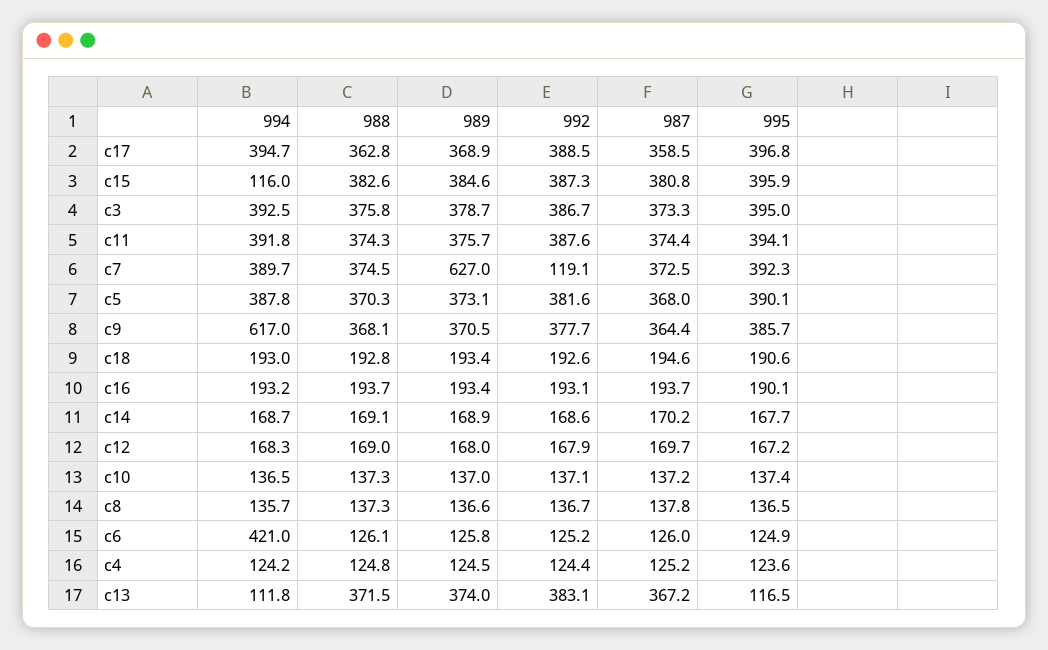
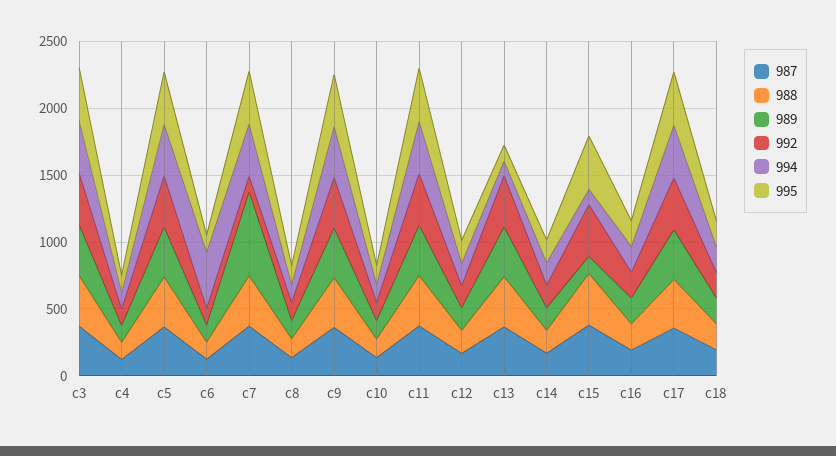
  {
    "994": {
      "c17": 394.7,
      "c15": 116,
      "c3": 392.5,
      "c11": 391.8,
      "c7": 389.7,
      "c5": 387.8,
-     "c9": 617,
+     "c9": 400,
      "c18": 193,
      "c16": 193.2,
      "c14": 168.7,
      "c12": 168.3,
      "c10": 136.5,
      "c8": 135.7,
      "c6": 421,
      "c4": 124.2,
      "c13": 111.8
    },
    "988": {
      "c17": 362.8,
      "c15": 382.6,
      "c3": 375.8,
      "c11": 374.3,
      "c7": 374.5,
      "c5": 370.3,
      "c9": 368.1,
      "c18": 192.8,
      "c16": 193.7,
      "c14": 169.1,
      "c12": 169,
      "c10": 137.3,
      "c8": 137.3,
      "c6": 126.1,
      "c4": 124.8,
      "c13": 371.5
    },
    "989": {
      "c17": 368.9,
-     "c15": 384.6,
+     "c15": 100,
      "c3": 378.7,
      "c11": 375.7,
      "c7": 627,
      "c5": 373.1,
      "c9": 370.5,
      "c18": 193.4,
      "c16": 193.4,
      "c14": 168.9,
      "c12": 168,
      "c10": 137,
      "c8": 136.6,
      "c6": 125.8,
      "c4": 124.5,
      "c13": 374
    },
    "992": {
      "c17": 388.5,
      "c15": 387.3,
      "c3": 386.7,
      "c11": 387.6,
      "c7": 119.1,
      "c5": 381.6,
      "c9": 377.7,
      "c18": 192.6,
      "c16": 193.1,
      "c14": 168.6,
      "c12": 167.9,
      "c10": 137.1,
      "c8": 136.7,
      "c6": 125.2,
      "c4": 124.4,
      "c13": 383.1
    },
    "987": {
      "c17": 358.5,
      "c15": 380.8,
      "c3": 373.3,
      "c11": 374.4,
      "c7": 372.5,
      "c5": 368,
      "c9": 364.4,
      "c18": 194.6,
      "c16": 193.7,
      "c14": 170.2,
      "c12": 169.7,
      "c10": 137.2,
      "c8": 137.8,
      "c6": 126,
      "c4": 125.2,
      "c13": 367.2
    },
    "995": {
      "c17": 396.8,
      "c15": 395.9,
      "c3": 395,
      "c11": 394.1,
      "c7": 392.3,
      "c5": 390.1,
      "c9": 385.7,
      "c18": 190.6,
      "c16": 190.1,
      "c14": 167.7,
      "c12": 167.2,
      "c10": 137.4,
      "c8": 136.5,
      "c6": 124.9,
      "c4": 123.6,
      "c13": 116.5
    }
  }

